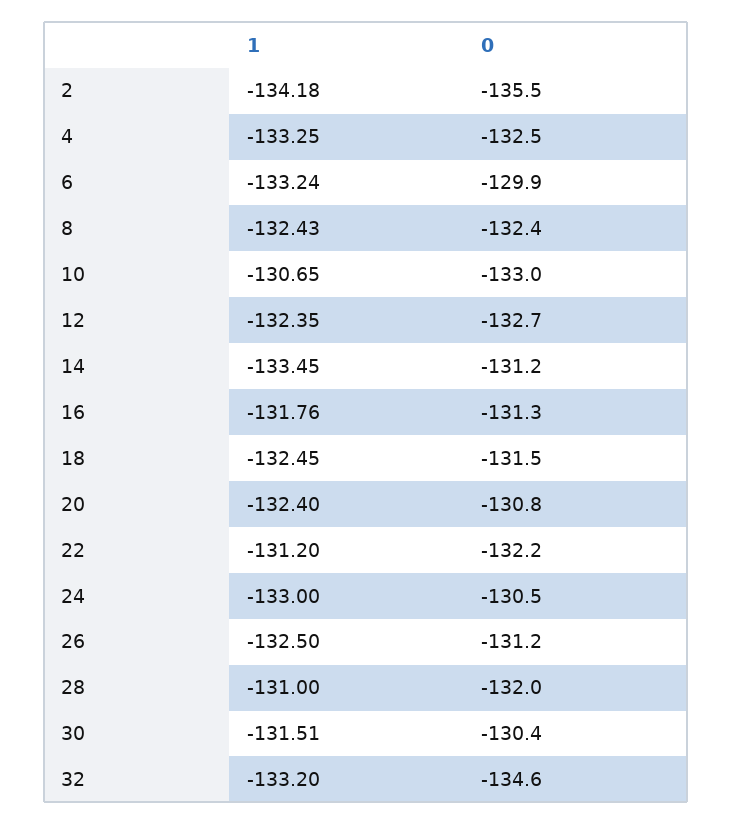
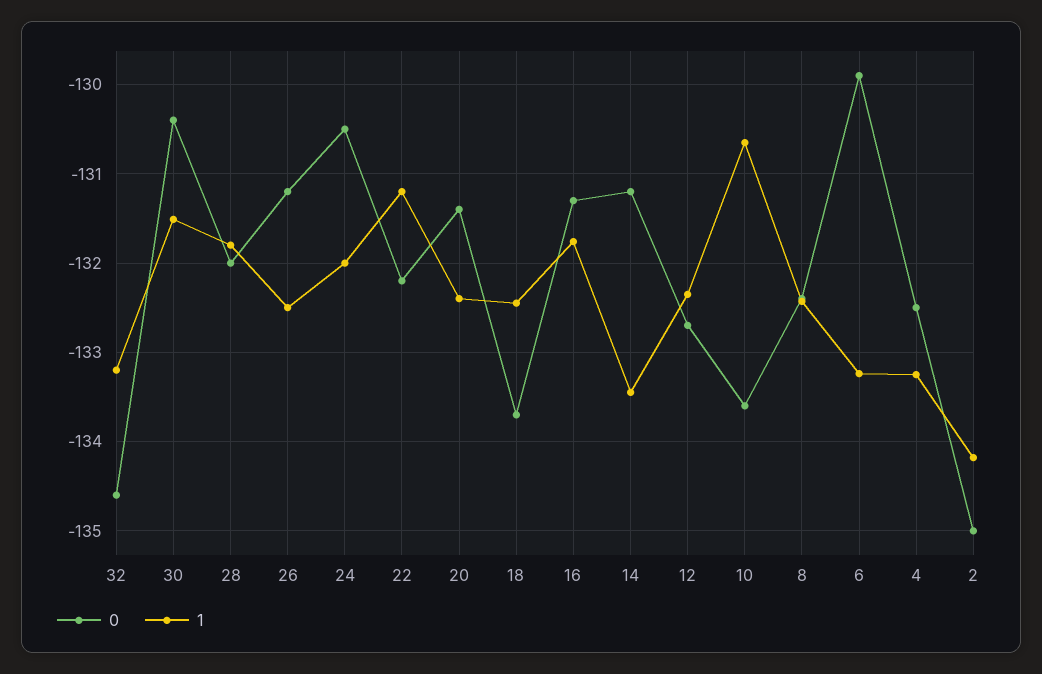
  {
    "1": {
      "2": -134.18,
      "4": -133.25,
      "6": -133.24,
      "8": -132.43,
      "10": -130.65,
      "12": -132.35,
      "14": -133.45,
      "16": -131.76,
      "18": -132.45,
      "20": -132.4,
      "22": -131.2,
-     "24": -133,
+     "24": -132,
      "26": -132.5,
-     "28": -131,
+     "28": -131.8,
      "30": -131.51,
      "32": -133.2
    },
    "0": {
-     "2": -135.5,
+     "2": -135,
      "4": -132.5,
      "6": -129.9,
      "8": -132.4,
-     "10": -133,
+     "10": -133.6,
      "12": -132.7,
      "14": -131.2,
      "16": -131.3,
-     "18": -131.5,
+     "18": -133.7,
-     "20": -130.8,
+     "20": -131.4,
      "22": -132.2,
      "24": -130.5,
      "26": -131.2,
      "28": -132,
      "30": -130.4,
      "32": -134.6
    }
  }

